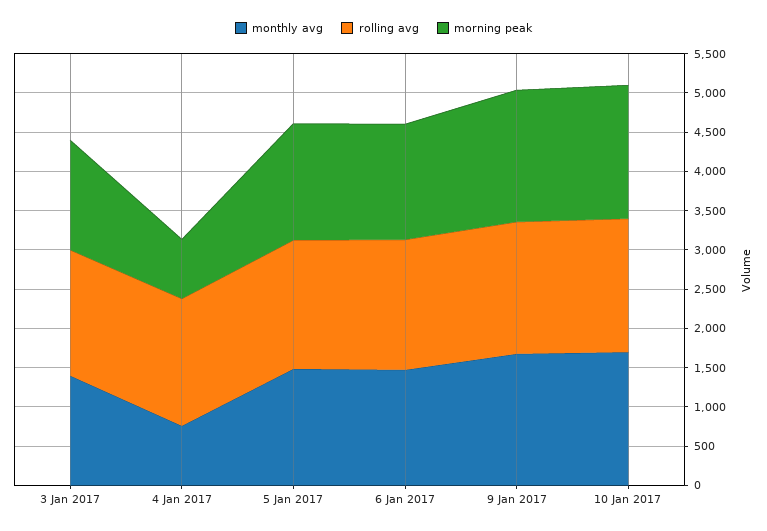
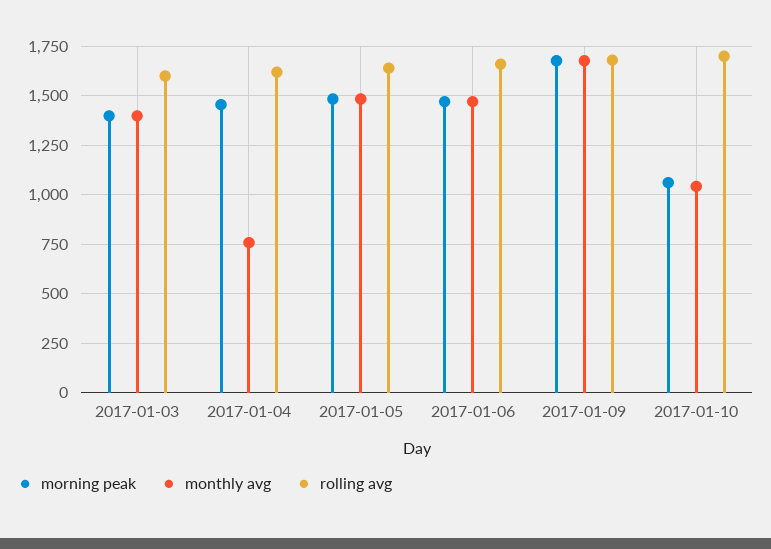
  {
    "monthly avg": {
      "3 Jan 2017": 1400,
      "4 Jan 2017": 750,
      "5 Jan 2017": 1500,
      "6 Jan 2017": 1450,
      "9 Jan 2017": 1700,
-     "10 Jan 2017": 1750
+     "10 Jan 2017": 1050
    },
    "rolling avg": {
      "3 Jan 2017": 1600,
      "4 Jan 2017": 1600,
      "5 Jan 2017": 1650,
      "6 Jan 2017": 1650,
      "9 Jan 2017": 1700,
      "10 Jan 2017": 1700
    },
    "morning peak": {
      "3 Jan 2017": 1400,
-     "4 Jan 2017": 750,
+     "4 Jan 2017": 1450,
      "5 Jan 2017": 1500,
      "6 Jan 2017": 1450,
      "9 Jan 2017": 1700,
-     "10 Jan 2017": 1750
+     "10 Jan 2017": 1050
    }
  }

